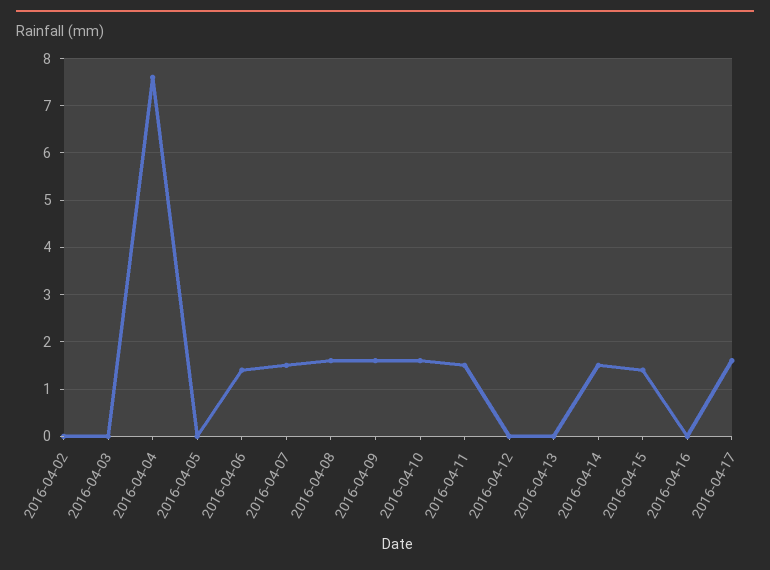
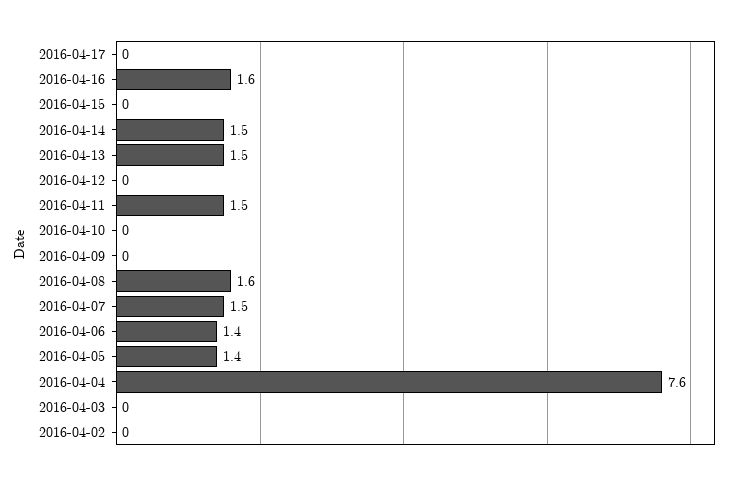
  {
    "2016-04-02": 0,
    "2016-04-03": 0,
    "2016-04-04": 7.6,
-   "2016-04-05": 0,
+   "2016-04-05": 1.4,
    "2016-04-06": 1.4,
    "2016-04-07": 1.5,
    "2016-04-08": 1.6,
-   "2016-04-09": 1.5,
+   "2016-04-09": 0,
-   "2016-04-10": 1.5,
+   "2016-04-10": 0,
    "2016-04-11": 1.5,
    "2016-04-12": 0,
-   "2016-04-13": 0,
+   "2016-04-13": 1.5,
    "2016-04-14": 1.5,
-   "2016-04-15": 1.5,
+   "2016-04-15": 0,
-   "2016-04-16": 0,
+   "2016-04-16": 1.6,
-   "2016-04-17": 1.5
+   "2016-04-17": 0
  }

